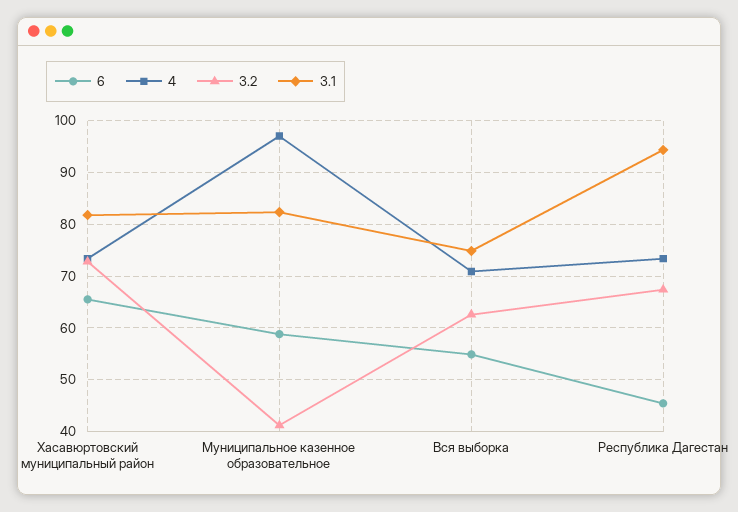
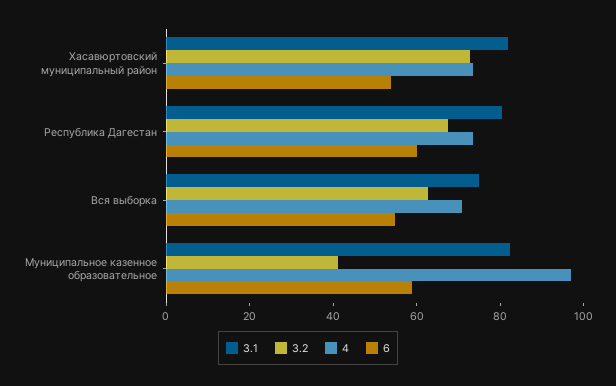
  {
    "6": {
-     "Хасавюртовский муниципальный район": 66,
+     "Хасавюртовский муниципальный район": 55,
      "Муниципальное казенное образовательное": 58,
      "Вся выборка": 54,
-     "Республика Дагестан": 46
+     "Республика Дагестан": 60
    },
    "4": {
      "Хасавюртовский муниципальный район": 74,
      "Муниципальное казенное образовательное": 98,
      "Вся выборка": 70,
      "Республика Дагестан": 74
    },
    "3.2": {
      "Хасавюртовский муниципальный район": 72,
      "Муниципальное казенное образовательное": 42,
      "Вся выборка": 62,
      "Республика Дагестан": 68
    },
    "3.1": {
      "Хасавюртовский муниципальный район": 82,
      "Муниципальное казенное образовательное": 82,
      "Вся выборка": 74,
-     "Республика Дагестан": 94
+     "Республика Дагестан": 80
    }
  }

